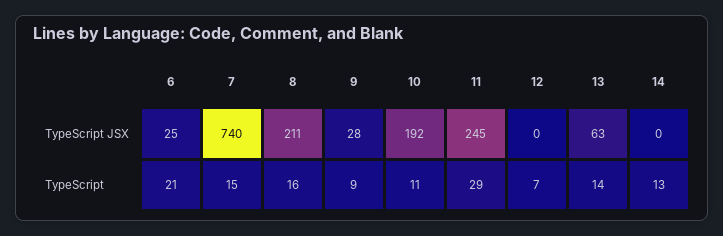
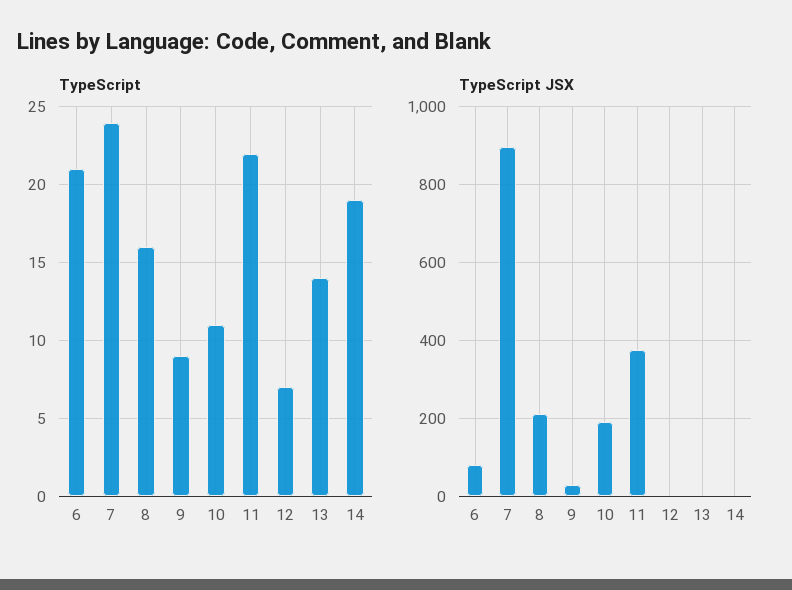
  {
    "TypeScript JSX": {
-     "6": 25,
+     "6": 80,
-     "7": 740,
+     "7": 900,
      "8": 211,
      "9": 28,
      "10": 192,
-     "11": 245,
+     "11": 380,
      "12": 0,
-     "13": 63,
+     "13": 0,
      "14": 0
    },
    "TypeScript": {
      "6": 21,
-     "7": 15,
+     "7": 24,
      "8": 16,
      "9": 9,
      "10": 11,
-     "11": 29,
+     "11": 22,
      "12": 7,
      "13": 14,
-     "14": 13
+     "14": 19
    }
  }

